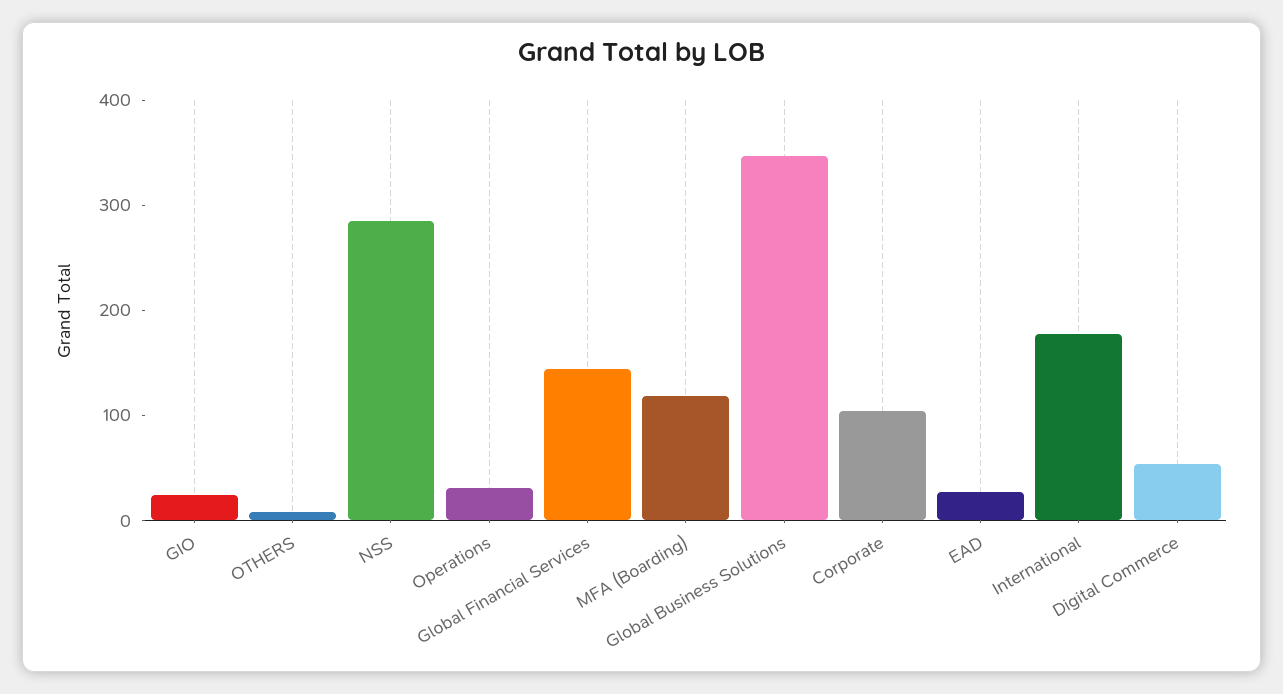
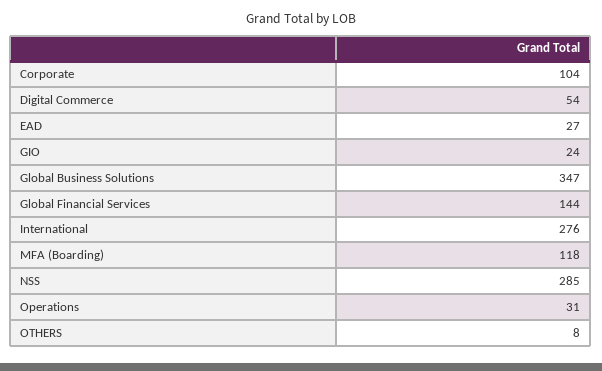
  {
    "GIO": 24,
    "OTHERS": 8,
    "NSS": 285,
    "Operations": 31,
    "Global Financial Services": 144,
    "MFA (Boarding)": 118,
    "Global Business Solutions": 347,
    "Corporate": 104,
    "EAD": 27,
-   "International": 180,
+   "International": 276,
    "Digital Commerce": 54
  }

